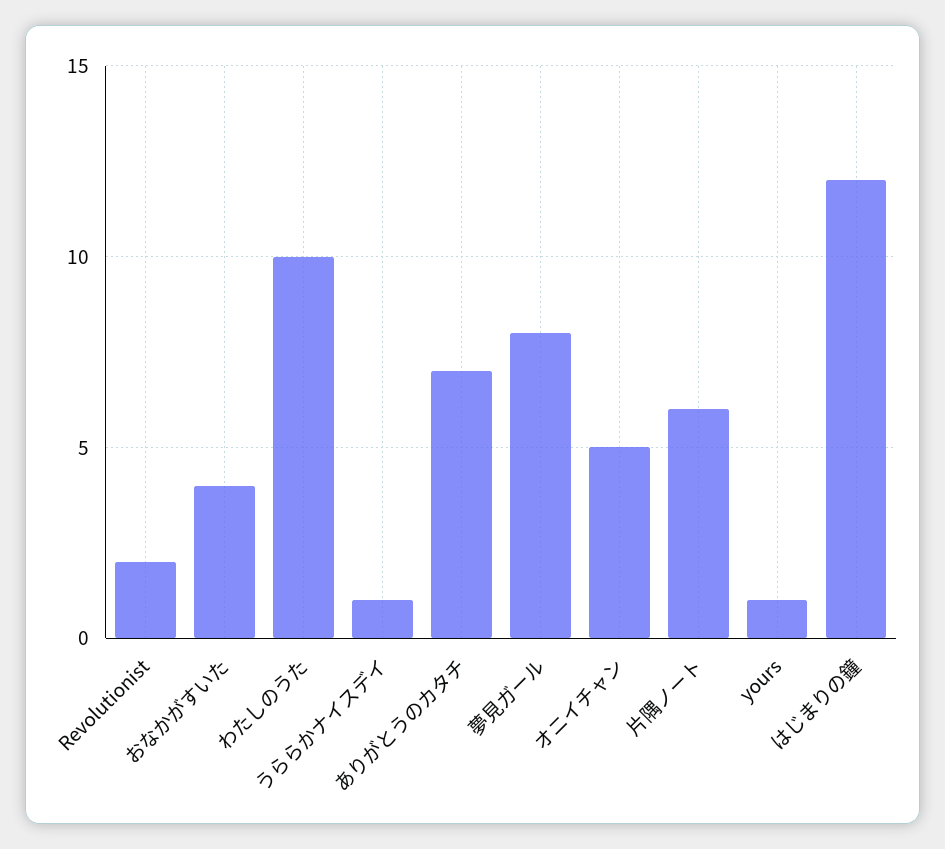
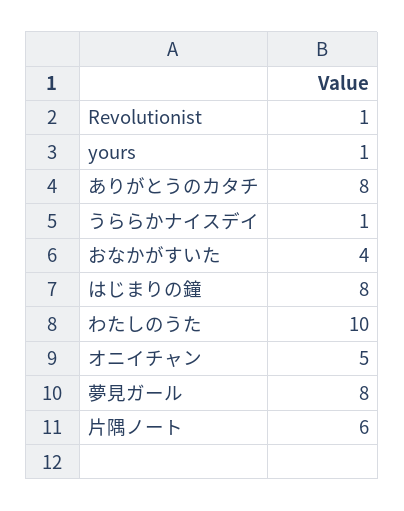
  {
-   "Revolutionist": 2,
+   "Revolutionist": 1,
    "おなかがすいた": 4,
    "わたしのうた": 10,
    "うららかナイスデイ": 1,
-   "ありがとうのカタチ": 7,
+   "ありがとうのカタチ": 8,
    "夢見ガール": 8,
    "オニイチャン": 5,
    "片隅ノート": 6,
    "yours": 1,
-   "はじまりの鐘": 12
+   "はじまりの鐘": 8
  }

